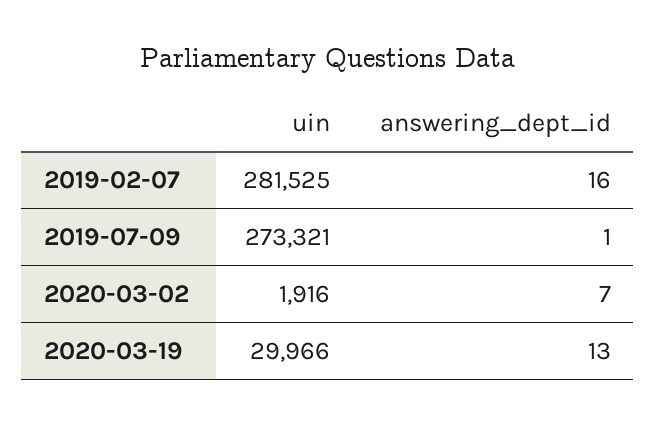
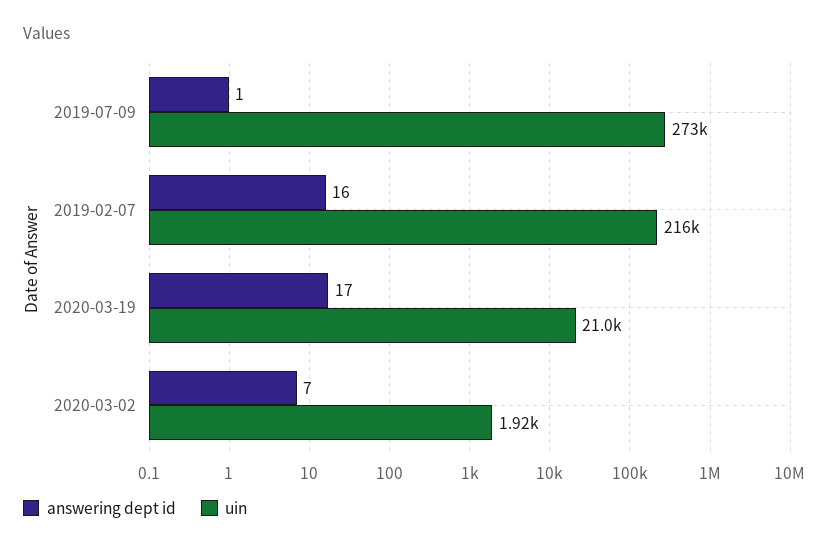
  {
    "uin": {
-     "2019-02-07": 281525,
+     "2019-02-07": 216000,
      "2019-07-09": 273321,
      "2020-03-02": 1916,
-     "2020-03-19": 29966
+     "2020-03-19": 21000
    },
    "answering_dept_id": {
      "2019-02-07": 16,
      "2019-07-09": 1,
      "2020-03-02": 7,
-     "2020-03-19": 13
+     "2020-03-19": 17
    }
  }

